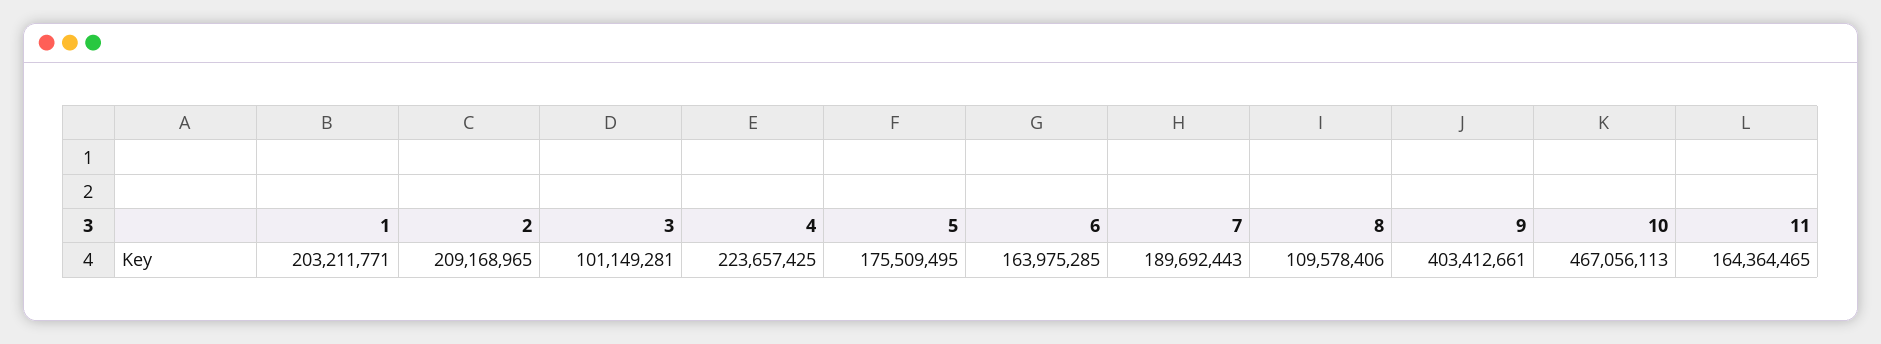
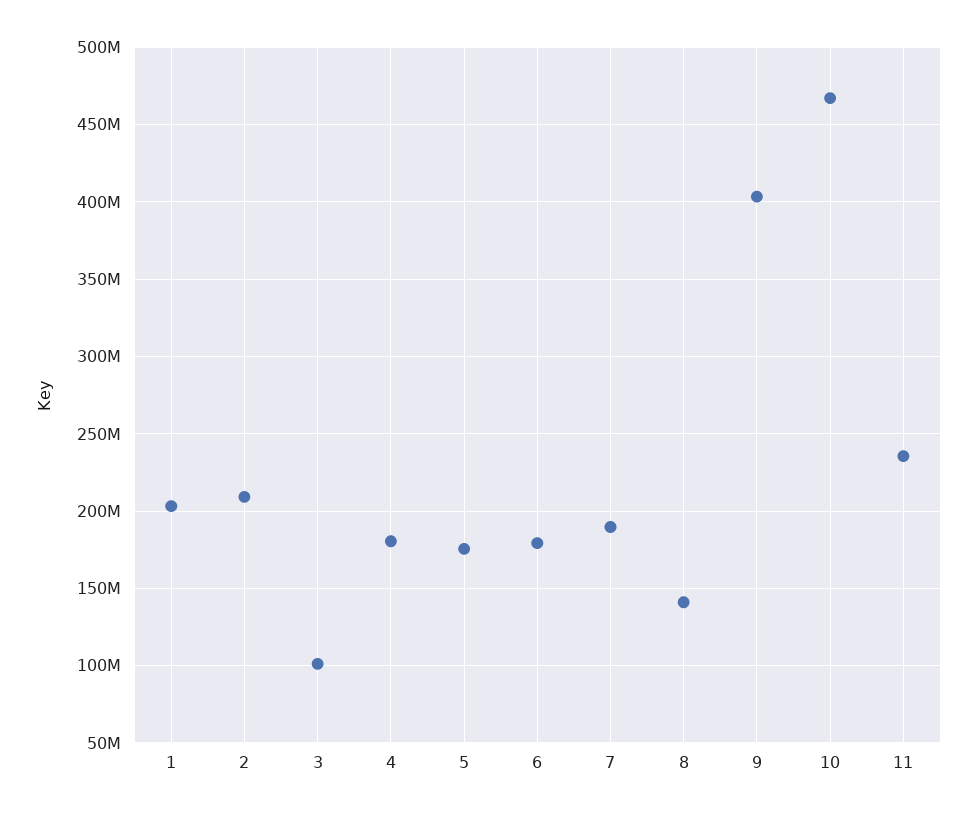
  {
    "1": 203211771,
    "2": 209168965,
    "3": 101149281,
-   "4": 223657425,
+   "4": 180000000,
    "5": 175509495,
-   "6": 163975285,
+   "6": 180000000,
    "7": 189692443,
-   "8": 109578406,
+   "8": 140000000,
    "9": 403412661,
    "10": 467056113,
-   "11": 164364465
+   "11": 235000000
  }

